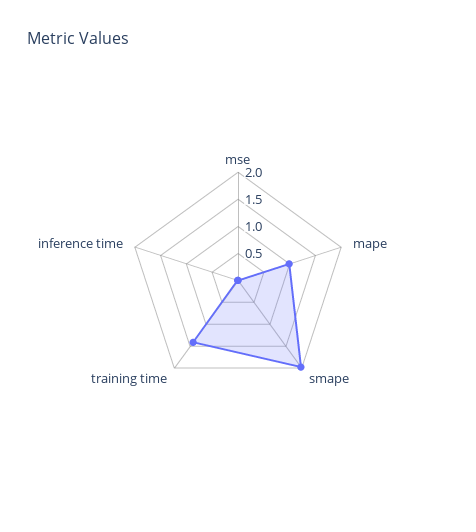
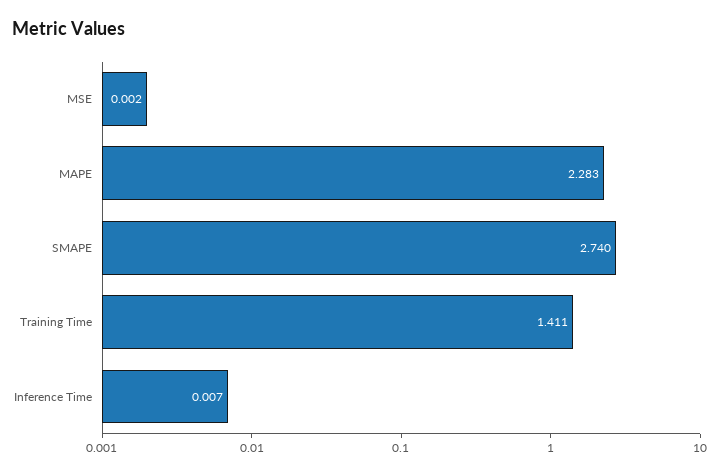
  {
    "mse": 0.002,
-   "mape": 1,
+   "mape": 2.283,
-   "smape": 2,
+   "smape": 2.74,
    "training time": 1.411,
    "inference time": 0.007
  }

